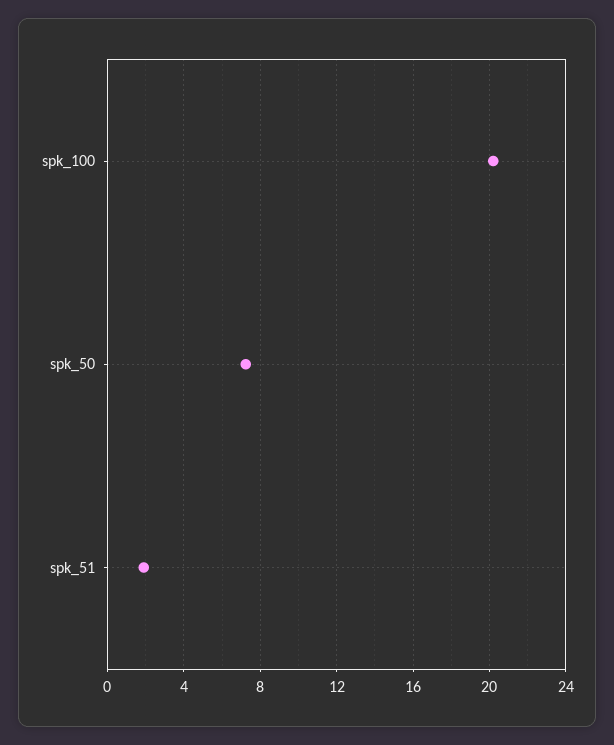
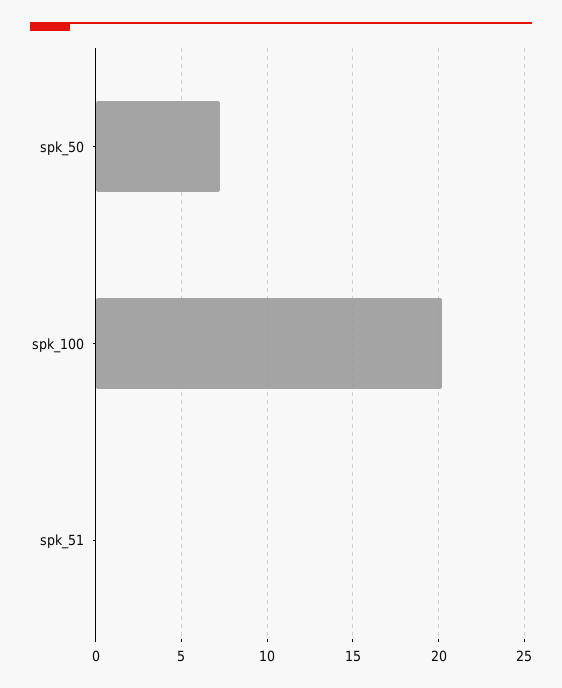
  {
    "spk_100": 20,
    "spk_50": 7,
-   "spk_51": 2
+   "spk_51": 0
  }

